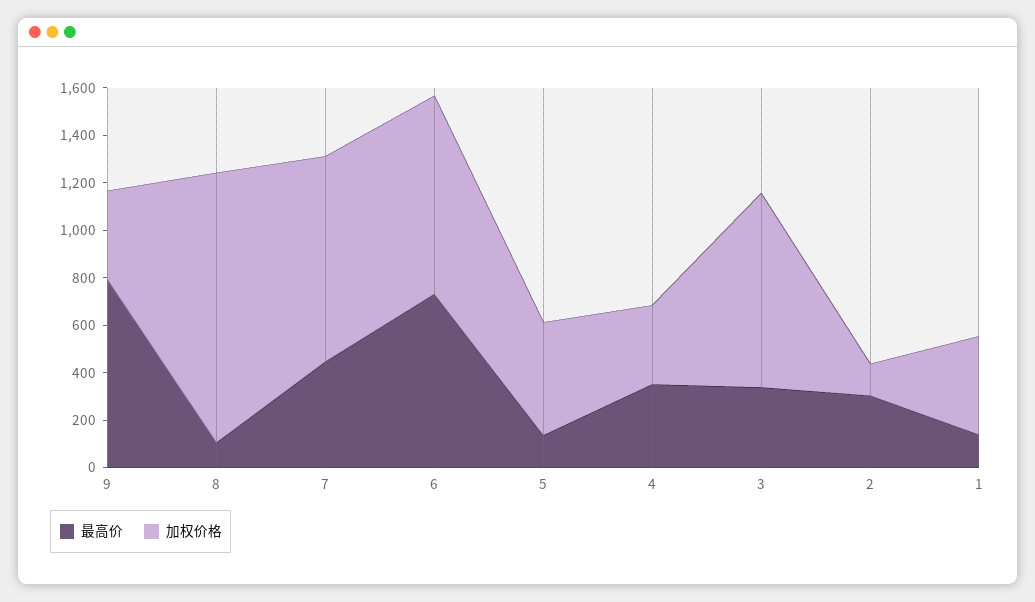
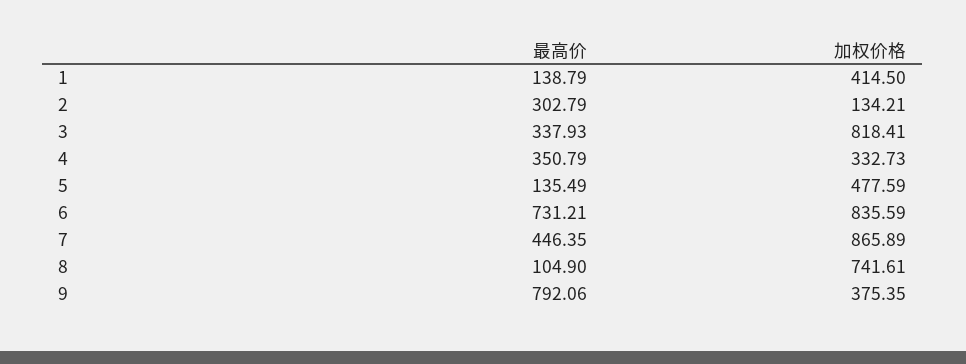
  {
    "最高价": {
      "9": 792.06,
      "8": 104.9,
      "7": 446.35,
      "6": 731.21,
      "5": 135.49,
      "4": 350.79,
      "3": 337.93,
      "2": 302.79,
      "1": 138.79
    },
    "加权价格": {
      "9": 375.35,
-     "8": 1150,
+     "8": 741.61,
      "7": 865.89,
      "6": 835.59,
      "5": 477.59,
      "4": 332.73,
      "3": 818.41,
      "2": 134.21,
      "1": 414.5
    }
  }

